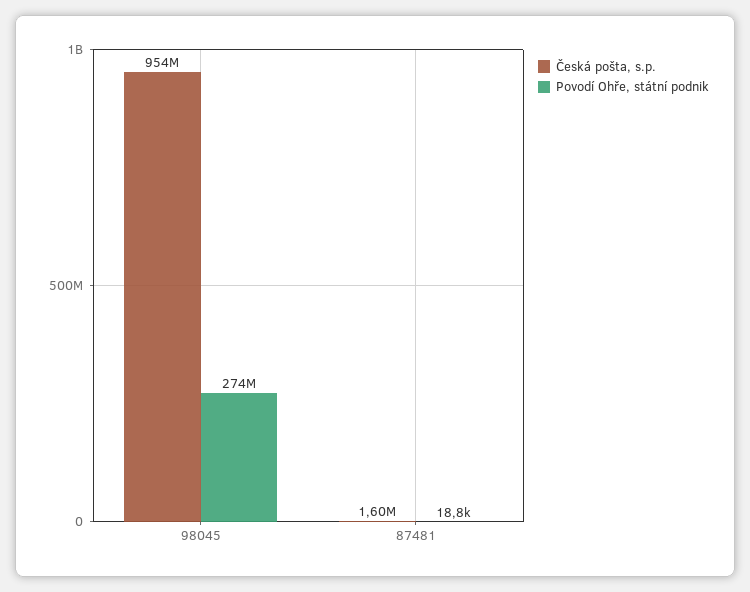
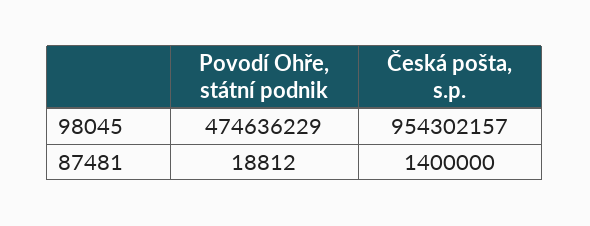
  {
    "Česká pošta, s.p.": {
      "98045": 954302157,
-     "87481": 1600000
+     "87481": 1400000
    },
    "Povodí Ohře, státní podnik": {
-     "98045": 274000000,
+     "98045": 474636229,
      "87481": 18812
    }
  }

